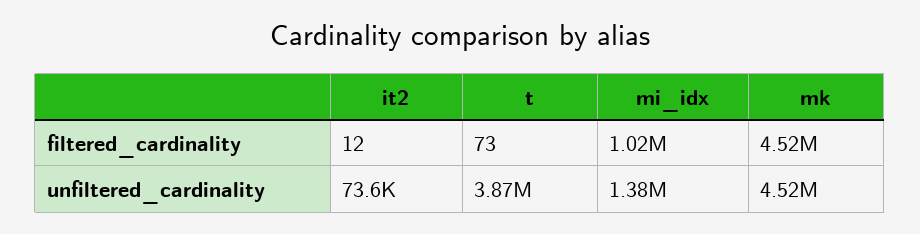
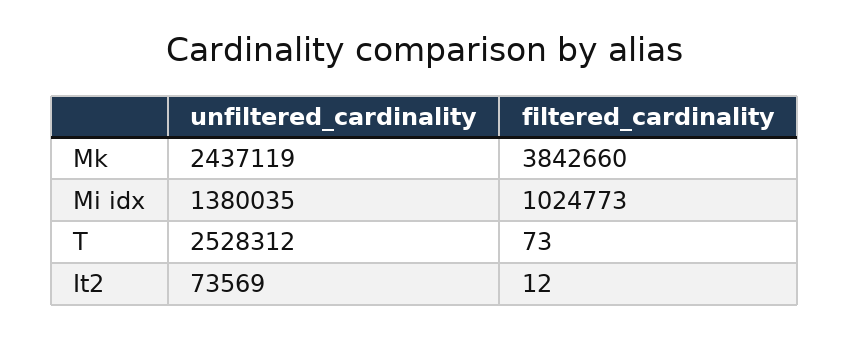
  {
    "it2": {
      "filtered_cardinality": 12,
      "unfiltered_cardinality": 73569
    },
    "t": {
      "filtered_cardinality": 73,
-     "unfiltered_cardinality": 3870000
+     "unfiltered_cardinality": 2528312
    },
    "mi_idx": {
      "filtered_cardinality": 1024773,
      "unfiltered_cardinality": 1380035
    },
    "mk": {
-     "filtered_cardinality": 4520000,
+     "filtered_cardinality": 3842660,
-     "unfiltered_cardinality": 4520000
+     "unfiltered_cardinality": 2437119
    }
  }

